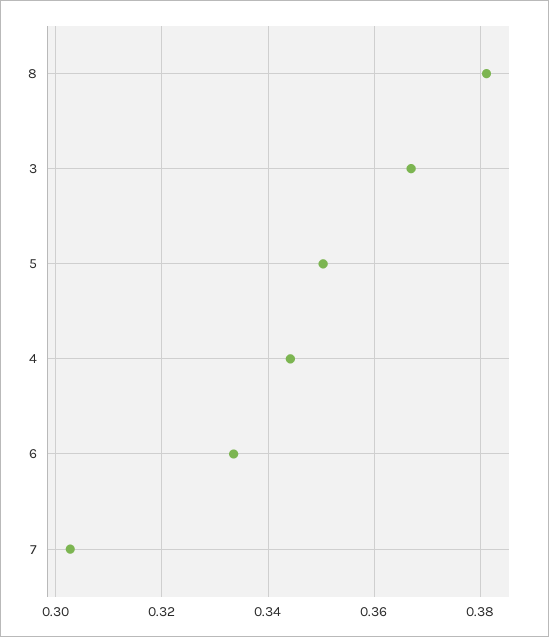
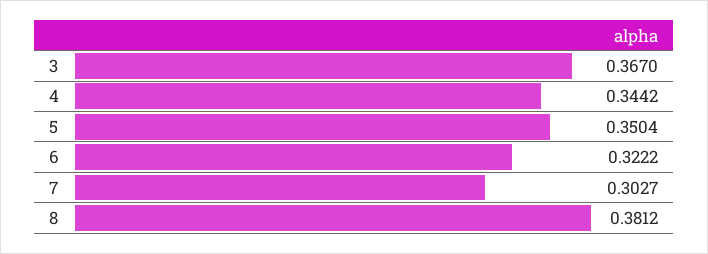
  {
    "8": 0.3812,
    "3": 0.367,
    "5": 0.3504,
    "4": 0.3442,
-   "6": 0.334,
+   "6": 0.3222,
    "7": 0.3027
  }

